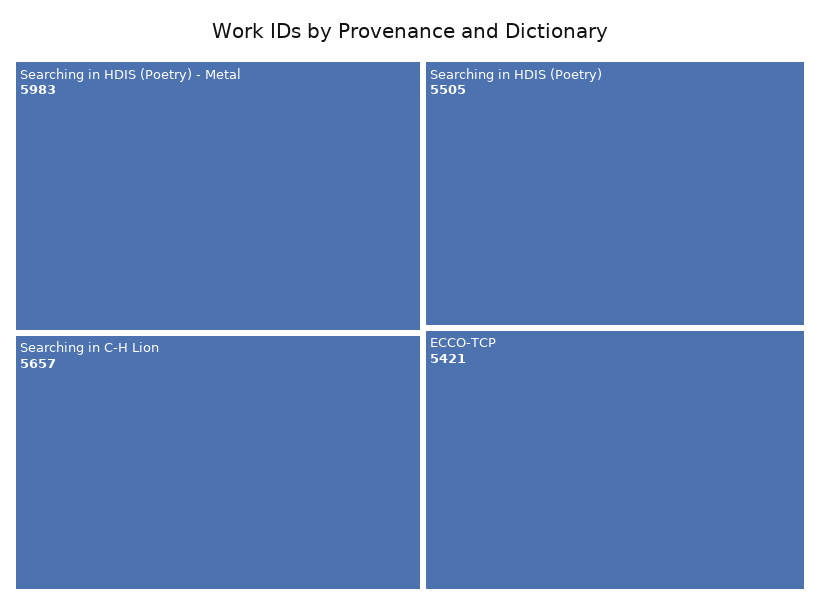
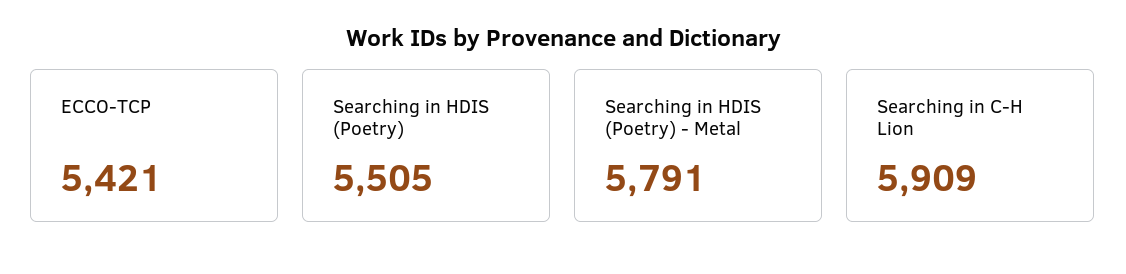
  {
-   "Searching in HDIS (Poetry) - Metal": 5983,
+   "Searching in HDIS (Poetry) - Metal": 5791,
-   "Searching in C-H Lion": 5657,
+   "Searching in C-H Lion": 5909,
    "Searching in HDIS (Poetry)": 5505,
    "ECCO-TCP": 5421
  }

